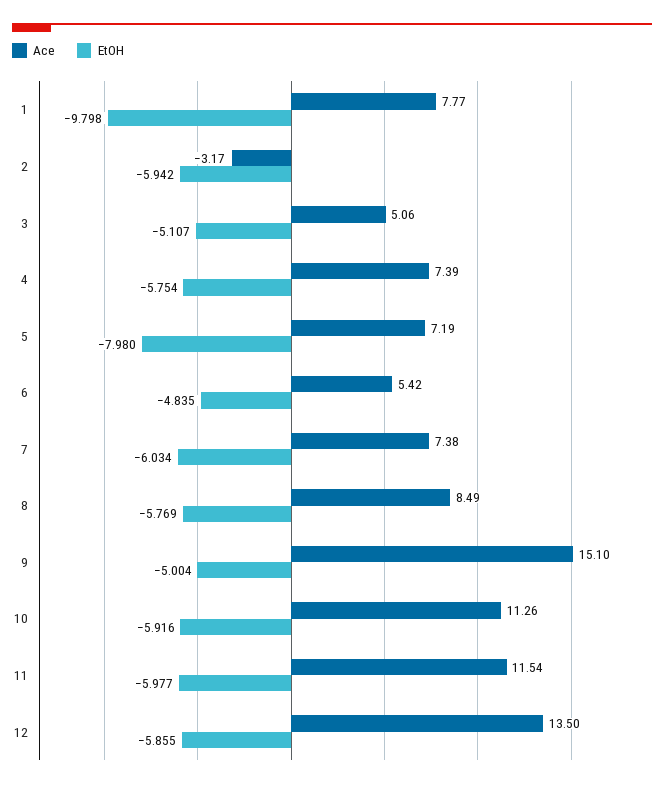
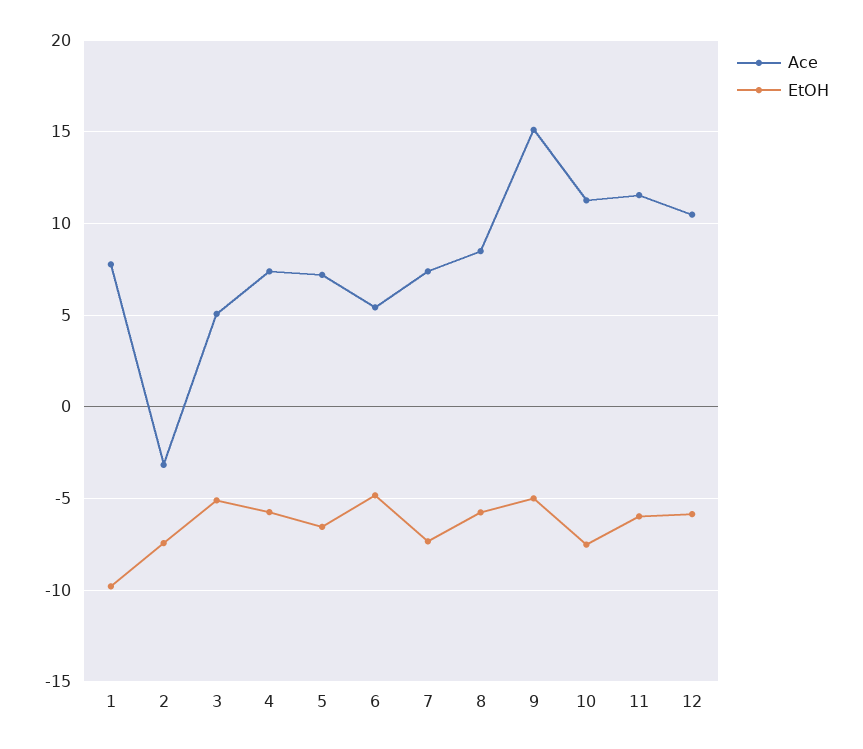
  {
    "Ace": {
      "1": 7.77,
      "2": -3.17,
      "3": 5.06,
      "4": 7.39,
      "5": 7.19,
      "6": 5.42,
      "7": 7.38,
      "8": 8.49,
      "9": 15.1,
      "10": 11.26,
      "11": 11.54,
-     "12": 13.5
+     "12": 10.5
    },
    "EtOH": {
      "1": -9.798,
-     "2": -5.942,
+     "2": -7.5,
      "3": -5.107,
      "4": -5.754,
-     "5": -7.98,
+     "5": -6.5,
      "6": -4.835,
-     "7": -6.034,
+     "7": -7.5,
      "8": -5.769,
      "9": -5.004,
-     "10": -5.916,
+     "10": -7.5,
      "11": -5.977,
      "12": -5.855
    }
  }

